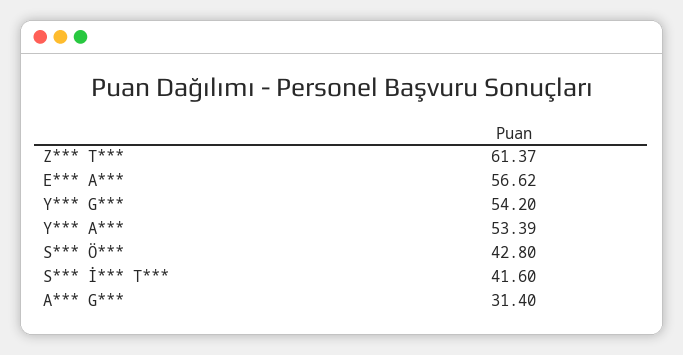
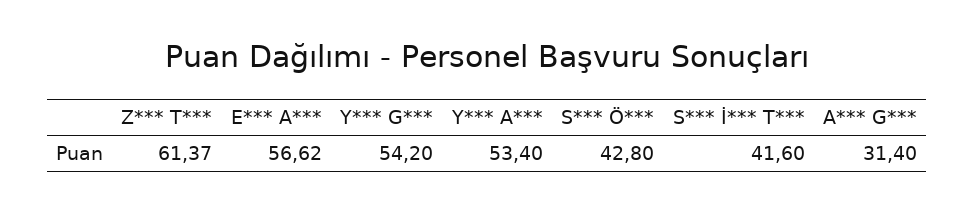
  {
    "Z*** T***": 61.37,
    "E*** A***": 56.62,
    "Y*** G***": 54.2,
-   "Y*** A***": 53.39,
+   "Y*** A***": 53.4,
    "S*** Ö***": 42.8,
    "S*** İ*** T***": 41.6,
    "A*** G***": 31.4
  }

